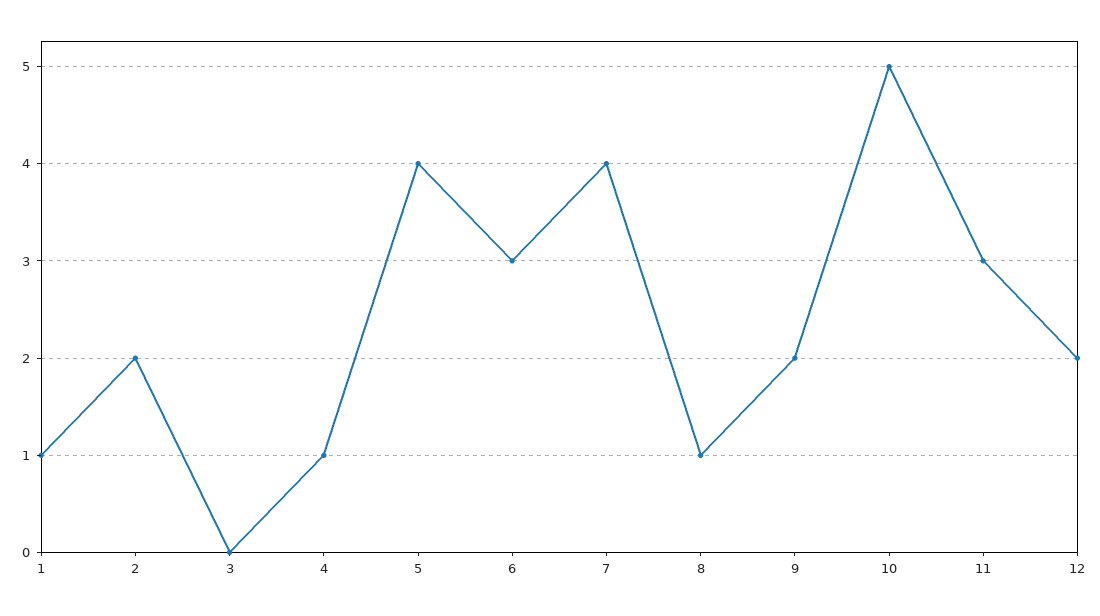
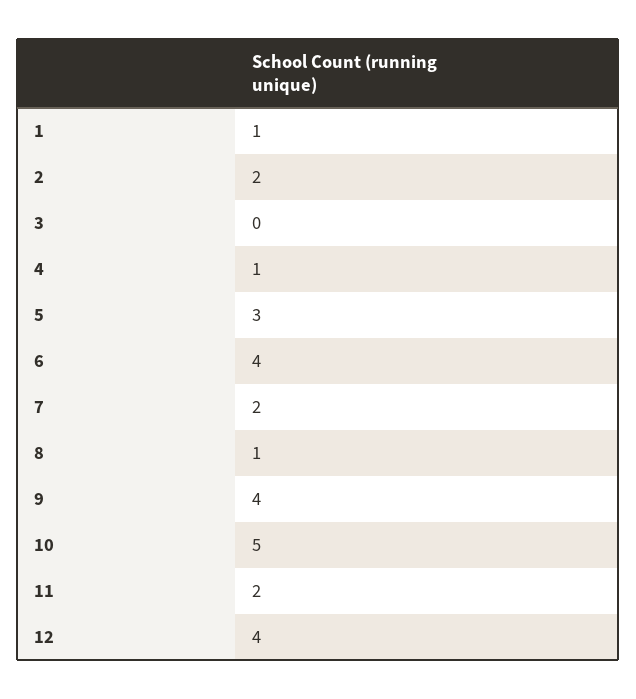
  {
    "1": 1,
    "2": 2,
    "3": 0,
    "4": 1,
-   "5": 4,
+   "5": 3,
-   "6": 3,
+   "6": 4,
-   "7": 4,
+   "7": 2,
    "8": 1,
-   "9": 2,
+   "9": 4,
    "10": 5,
-   "11": 3,
+   "11": 2,
-   "12": 2
+   "12": 4
  }

